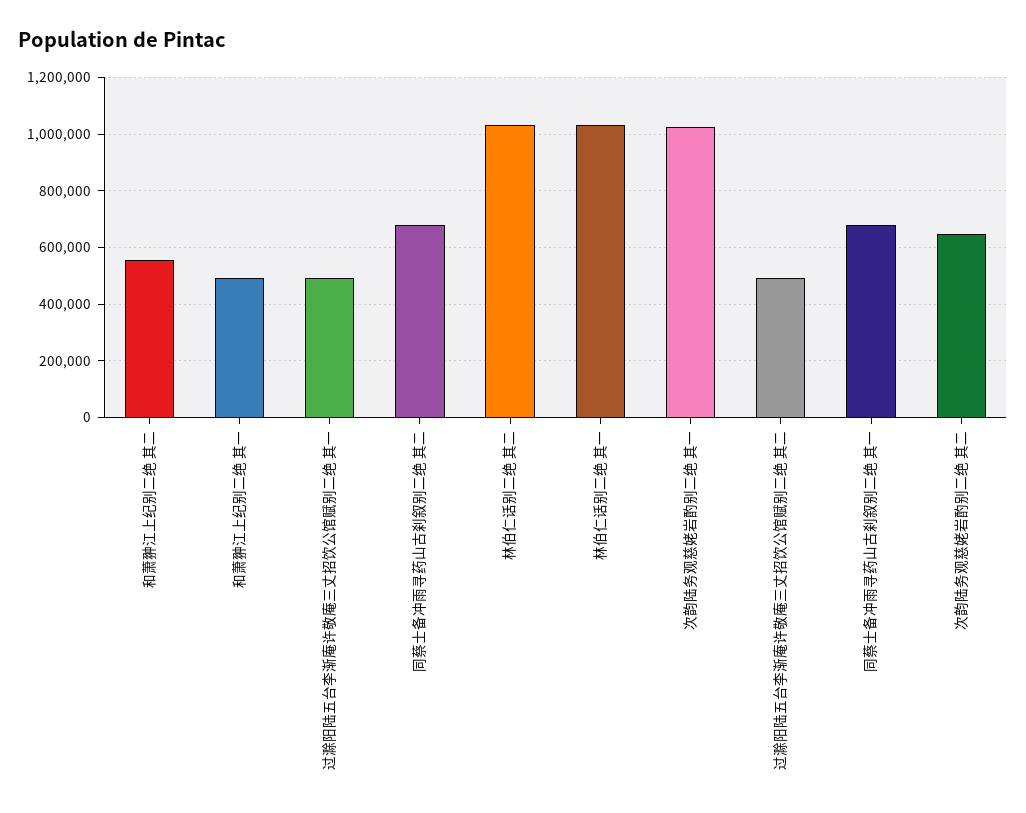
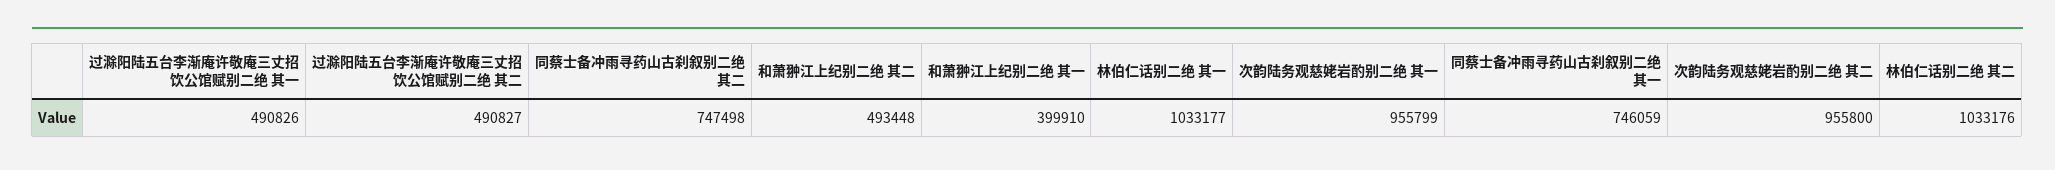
  {
-   "和萧翀江上纪别二绝 其二": 550000,
+   "和萧翀江上纪别二绝 其二": 493448,
-   "和萧翀江上纪别二绝 其一": 500000,
+   "和萧翀江上纪别二绝 其一": 399910,
    "过滁阳陆五台李渐庵许敬庵三丈招饮公馆赋别二绝 其一": 490826,
-   "同蔡士备冲雨寻药山古刹叙别二绝 其二": 675000,
+   "同蔡士备冲雨寻药山古刹叙别二绝 其二": 747498,
    "林伯仁话别二绝 其二": 1033176,
    "林伯仁话别二绝 其一": 1033177,
-   "次韵陆务观慈姥岩酌别二绝 其一": 1025000,
+   "次韵陆务观慈姥岩酌别二绝 其一": 955799,
    "过滁阳陆五台李渐庵许敬庵三丈招饮公馆赋别二绝 其二": 490827,
-   "同蔡士备冲雨寻药山古刹叙别二绝 其一": 675000,
+   "同蔡士备冲雨寻药山古刹叙别二绝 其一": 746059,
-   "次韵陆务观慈姥岩酌别二绝 其二": 650000
+   "次韵陆务观慈姥岩酌别二绝 其二": 955800
  }

